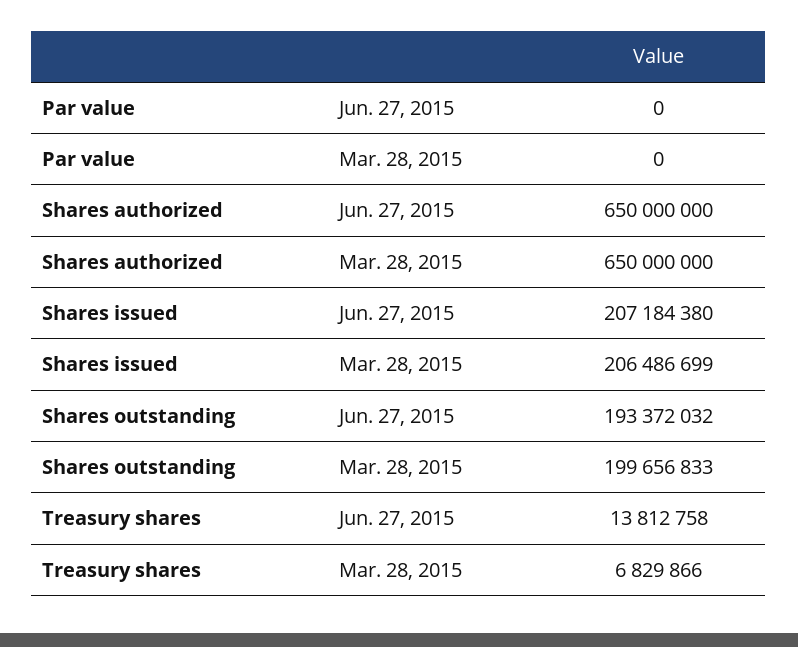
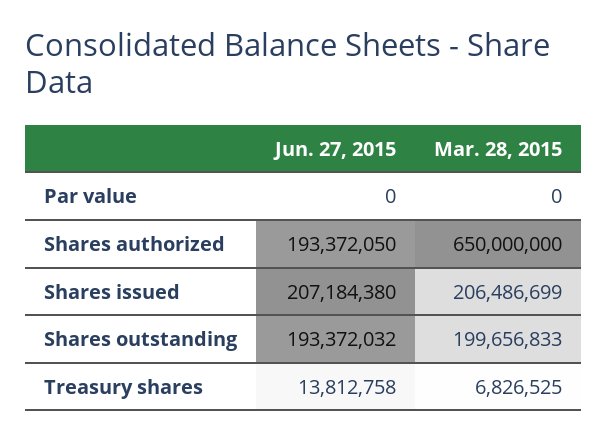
  {
    "Par value": {
      "Jun. 27, 2015": 0,
      "Mar. 28, 2015": 0
    },
    "Shares authorized": {
-     "Jun. 27, 2015": 650000000,
+     "Jun. 27, 2015": 193372050,
      "Mar. 28, 2015": 650000000
    },
    "Shares issued": {
      "Jun. 27, 2015": 207184380,
      "Mar. 28, 2015": 206486699
    },
    "Shares outstanding": {
      "Jun. 27, 2015": 193372032,
      "Mar. 28, 2015": 199656833
    },
    "Treasury shares": {
      "Jun. 27, 2015": 13812758,
-     "Mar. 28, 2015": 6829866
+     "Mar. 28, 2015": 6826525
    }
  }

